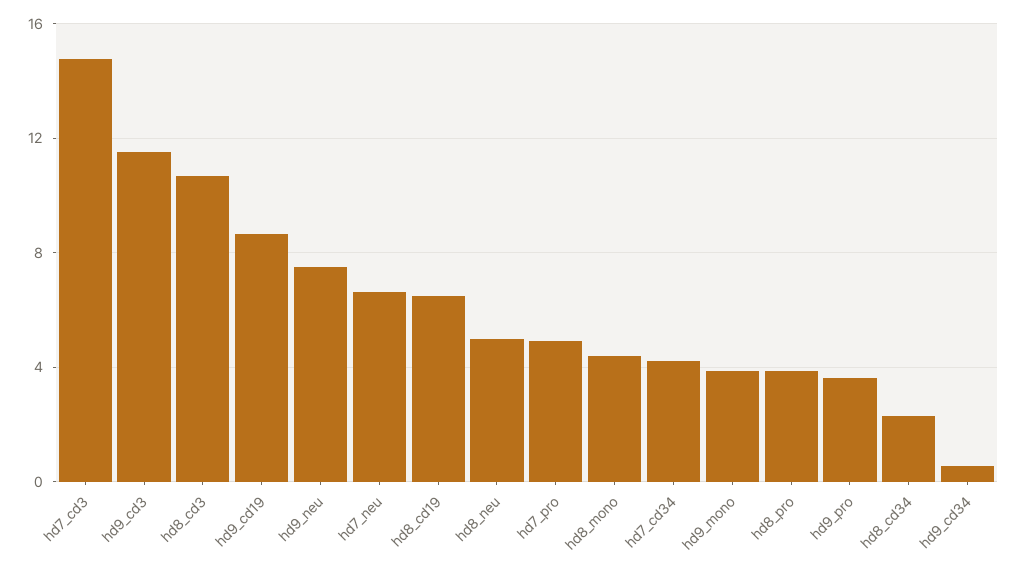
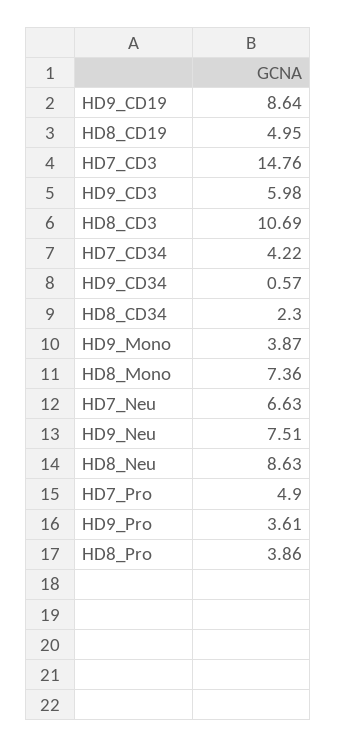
  {
    "hd7_cd3": 14.76,
-   "hd9_cd3": 11.5,
+   "hd9_cd3": 5.98,
    "hd8_cd3": 10.69,
    "hd9_cd19": 8.64,
    "hd9_neu": 7.51,
    "hd7_neu": 6.63,
-   "hd8_cd19": 6.5,
+   "hd8_cd19": 4.95,
-   "hd8_neu": 5,
+   "hd8_neu": 8.63,
    "hd7_pro": 4.9,
-   "hd8_mono": 4.5,
+   "hd8_mono": 7.36,
    "hd7_cd34": 4.22,
    "hd9_mono": 3.87,
    "hd8_pro": 3.86,
    "hd9_pro": 3.61,
    "hd8_cd34": 2.3,
    "hd9_cd34": 0.57
  }

